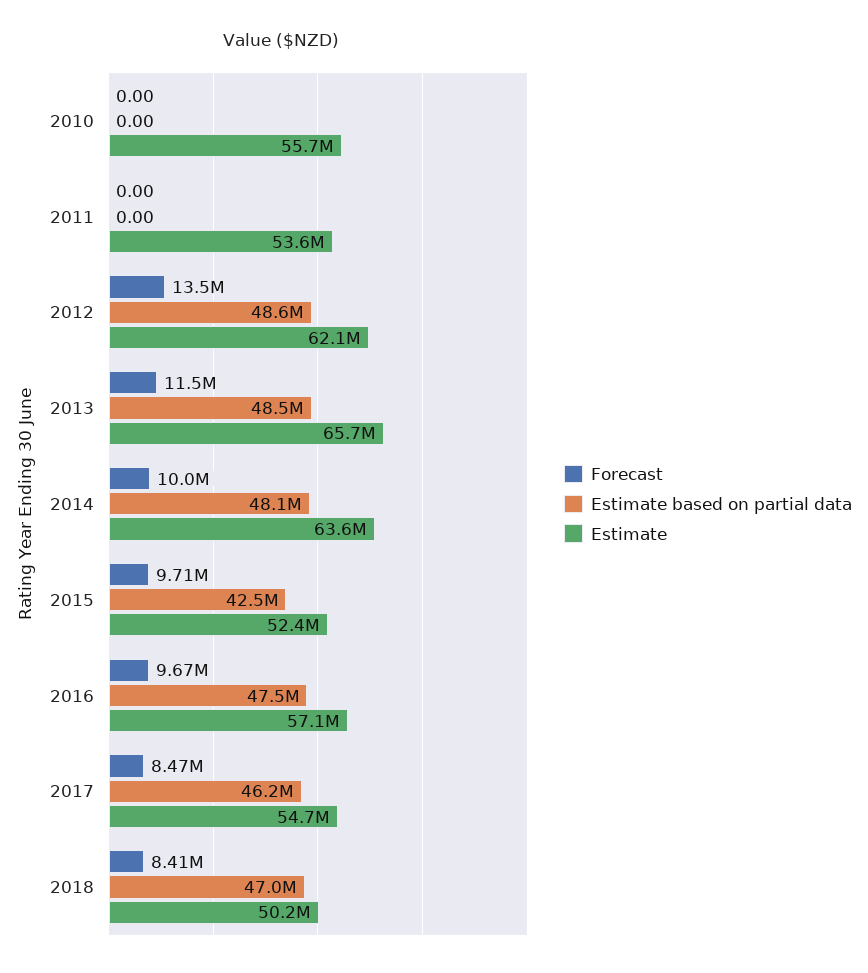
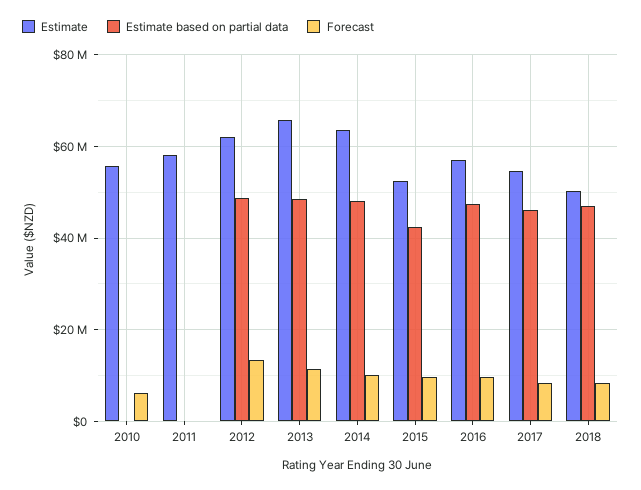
  {
    "Forecast": {
-     "2010": 0,
+     "2010": 6000000,
      "2011": 0,
      "2012": 13500000,
      "2013": 11500000,
      "2014": 10000000,
      "2015": 9710000,
      "2016": 9670000,
      "2017": 8470000,
      "2018": 8410000
    },
    "Estimate based on partial data": {
      "2010": 0,
      "2011": 0,
      "2012": 48600000,
      "2013": 48500000,
      "2014": 48100000,
      "2015": 42500000,
      "2016": 47500000,
      "2017": 46200000,
      "2018": 47000000
    },
    "Estimate": {
      "2010": 55700000,
-     "2011": 53600000,
+     "2011": 58000000,
      "2012": 62100000,
      "2013": 65700000,
      "2014": 63600000,
      "2015": 52400000,
      "2016": 57100000,
      "2017": 54700000,
      "2018": 50200000
    }
  }

